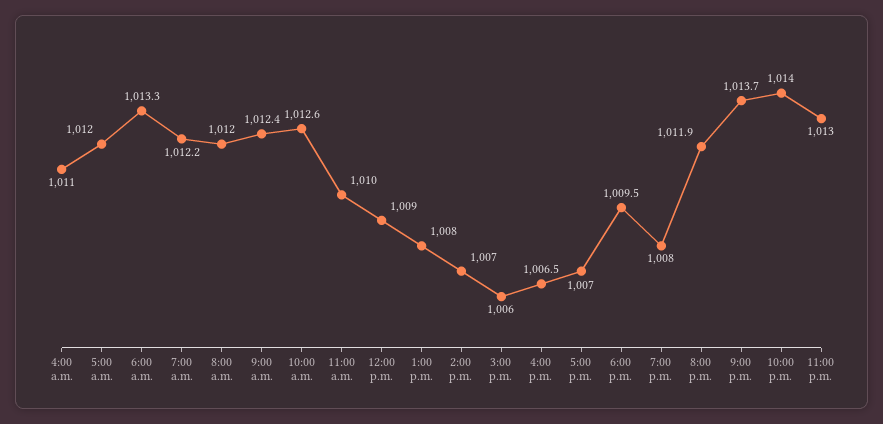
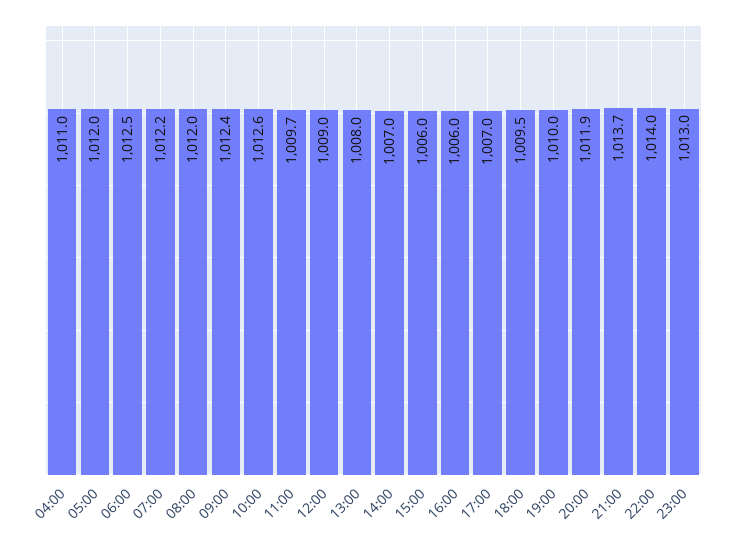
  {
    "4:00 a.m.": 1011,
    "5:00 a.m.": 1012,
-   "6:00 a.m.": 1013.3,
+   "6:00 a.m.": 1012.5,
    "7:00 a.m.": 1012.2,
    "8:00 a.m.": 1012,
    "9:00 a.m.": 1012.4,
    "10:00 a.m.": 1012.6,
-   "11:00 a.m.": 1010,
+   "11:00 a.m.": 1009.7,
    "12:00 p.m.": 1009,
    "1:00 p.m.": 1008,
    "2:00 p.m.": 1007,
    "3:00 p.m.": 1006,
-   "4:00 p.m.": 1006.5,
+   "4:00 p.m.": 1006,
    "5:00 p.m.": 1007,
    "6:00 p.m.": 1009.5,
-   "7:00 p.m.": 1008,
+   "7:00 p.m.": 1010,
    "8:00 p.m.": 1011.9,
    "9:00 p.m.": 1013.7,
    "10:00 p.m.": 1014,
    "11:00 p.m.": 1013
  }

